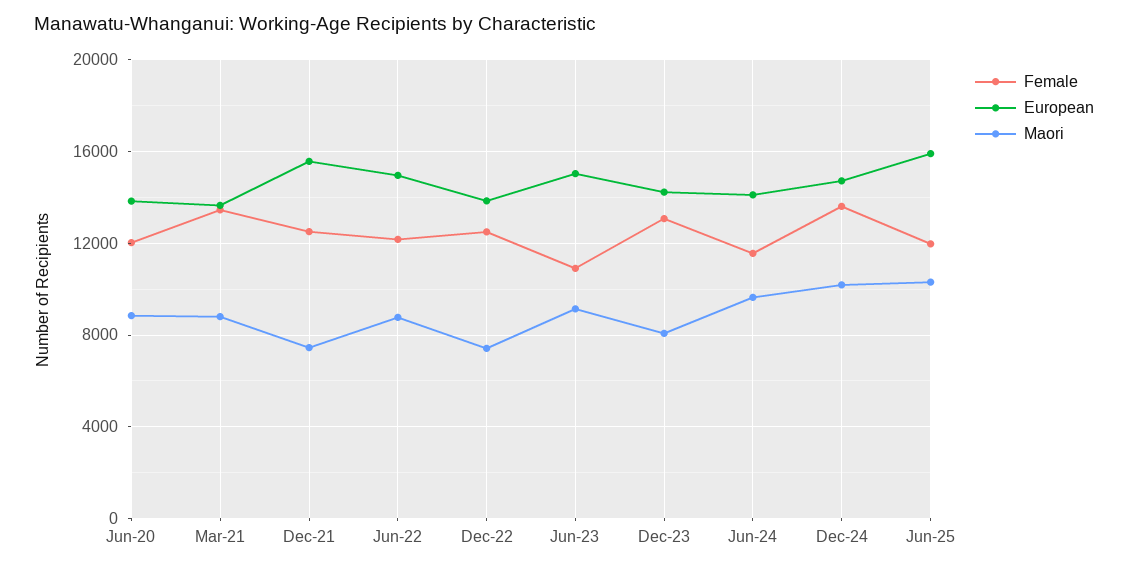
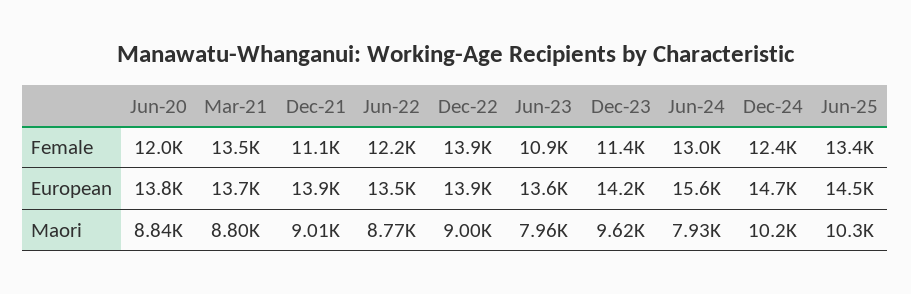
  {
    "Female": {
      "Jun-20": 12000,
      "Mar-21": 13500,
-     "Dec-21": 12500,
+     "Dec-21": 11100,
      "Jun-22": 12200,
-     "Dec-22": 12500,
+     "Dec-22": 13900,
      "Jun-23": 10900,
-     "Dec-23": 13000,
+     "Dec-23": 11400,
-     "Jun-24": 11500,
+     "Jun-24": 13000,
-     "Dec-24": 13500,
+     "Dec-24": 12400,
-     "Jun-25": 12000
+     "Jun-25": 13400
    },
    "European": {
      "Jun-20": 13800,
      "Mar-21": 13700,
-     "Dec-21": 15500,
+     "Dec-21": 13900,
-     "Jun-22": 15000,
+     "Jun-22": 13500,
      "Dec-22": 13900,
-     "Jun-23": 15000,
+     "Jun-23": 13600,
      "Dec-23": 14200,
-     "Jun-24": 14000,
+     "Jun-24": 15600,
      "Dec-24": 14700,
-     "Jun-25": 16000
+     "Jun-25": 14500
    },
    "Maori": {
      "Jun-20": 8840,
      "Mar-21": 8800,
-     "Dec-21": 7500,
+     "Dec-21": 9010,
      "Jun-22": 8770,
-     "Dec-22": 7500,
+     "Dec-22": 9000,
-     "Jun-23": 9000,
+     "Jun-23": 7960,
-     "Dec-23": 8000,
+     "Dec-23": 9620,
-     "Jun-24": 9500,
+     "Jun-24": 7930,
      "Dec-24": 10200,
      "Jun-25": 10300
    }
  }

